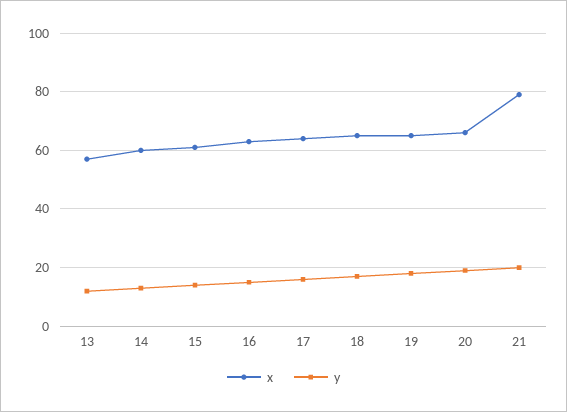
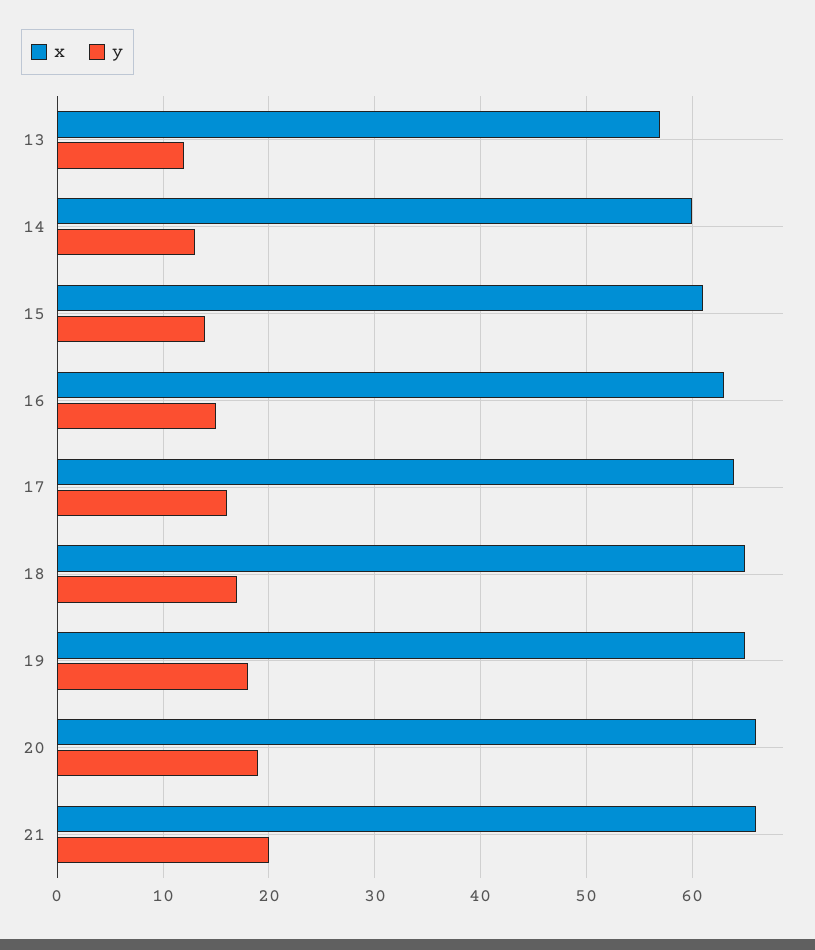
  {
    "x": {
      "13": 57,
      "14": 60,
      "15": 61,
      "16": 63,
      "17": 64,
      "18": 65,
      "19": 65,
      "20": 66,
-     "21": 80
+     "21": 66
    },
    "y": {
      "13": 12,
      "14": 13,
      "15": 14,
      "16": 15,
      "17": 16,
      "18": 17,
      "19": 18,
      "20": 19,
      "21": 20
    }
  }

